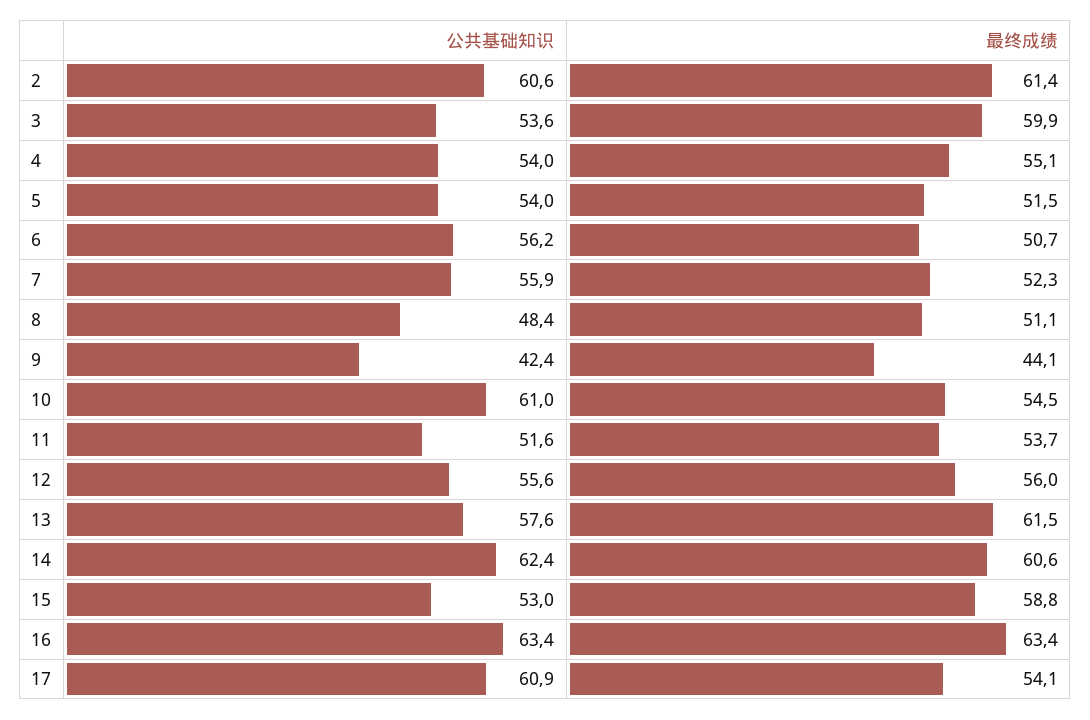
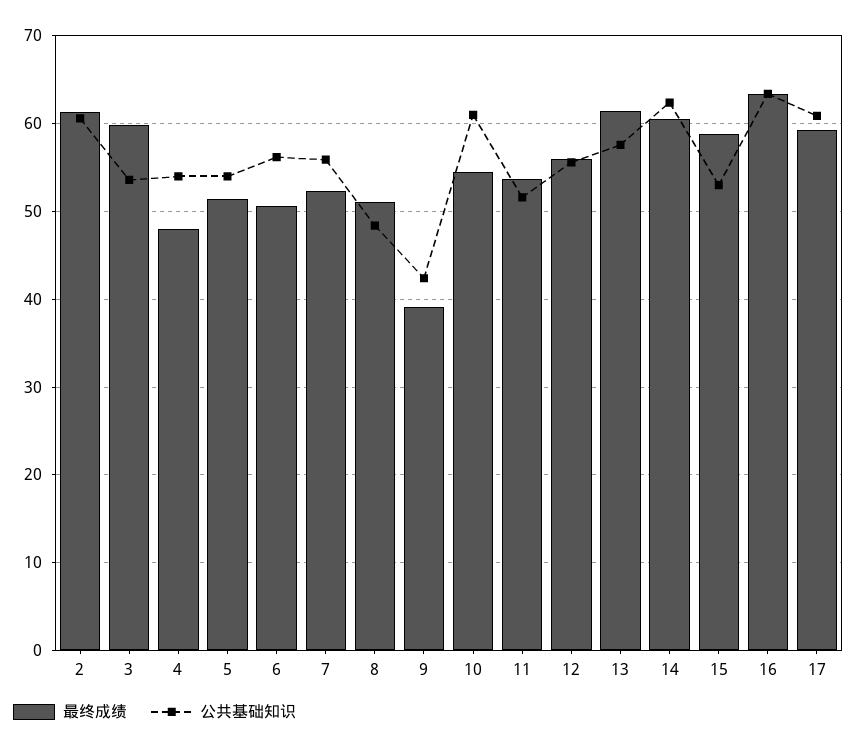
  {
    "公共基础知识": {
      "2": 60.6,
      "3": 53.6,
      "4": 54,
      "5": 54,
      "6": 56.2,
      "7": 55.9,
      "8": 48.4,
      "9": 42.4,
      "10": 61,
      "11": 51.6,
      "12": 55.6,
      "13": 57.6,
      "14": 62.4,
      "15": 53,
      "16": 63.4,
      "17": 60.9
    },
    "最终成绩": {
      "2": 61.4,
      "3": 59.9,
-     "4": 55.1,
+     "4": 48,
      "5": 51.5,
      "6": 50.7,
      "7": 52.3,
      "8": 51.1,
-     "9": 44.1,
+     "9": 39,
      "10": 54.5,
      "11": 53.7,
      "12": 56,
      "13": 61.5,
      "14": 60.6,
      "15": 58.8,
      "16": 63.4,
-     "17": 54.1
+     "17": 59
    }
  }

